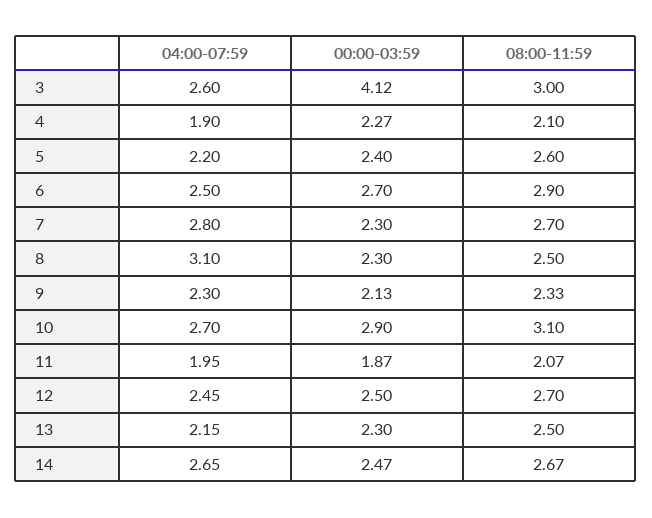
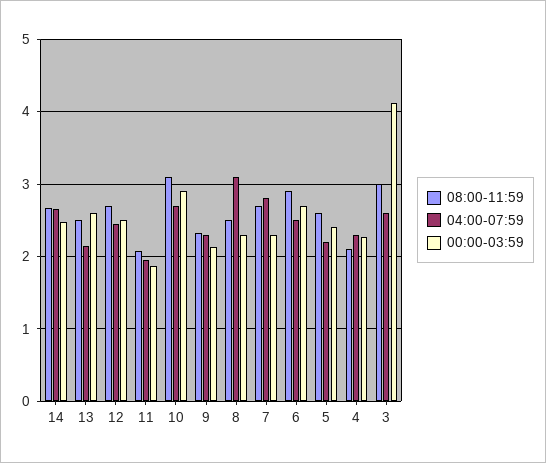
  {
    "04:00-07:59": {
      "3": 2.6,
-     "4": 1.9,
+     "4": 2.3,
      "5": 2.2,
      "6": 2.5,
      "7": 2.8,
      "8": 3.1,
      "9": 2.3,
      "10": 2.7,
      "11": 1.95,
      "12": 2.45,
      "13": 2.15,
      "14": 2.65
    },
    "00:00-03:59": {
      "3": 4.12,
      "4": 2.27,
      "5": 2.4,
      "6": 2.7,
      "7": 2.3,
      "8": 2.3,
      "9": 2.13,
      "10": 2.9,
      "11": 1.87,
      "12": 2.5,
-     "13": 2.3,
+     "13": 2.6,
      "14": 2.47
    },
    "08:00-11:59": {
      "3": 3,
      "4": 2.1,
      "5": 2.6,
      "6": 2.9,
      "7": 2.7,
      "8": 2.5,
      "9": 2.33,
      "10": 3.1,
      "11": 2.07,
      "12": 2.7,
      "13": 2.5,
      "14": 2.67
    }
  }

